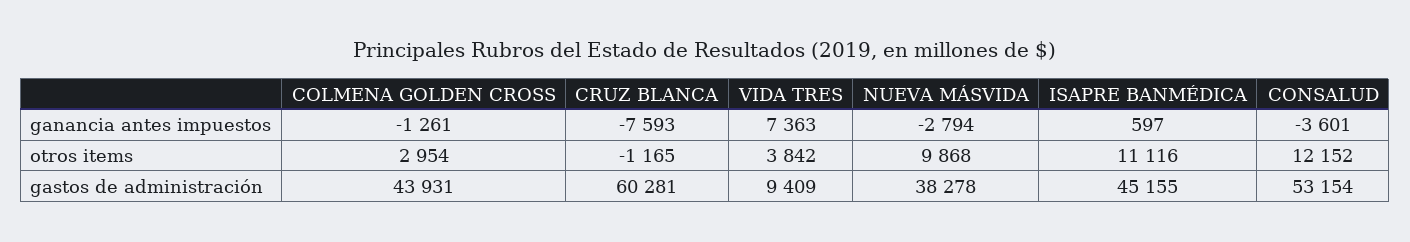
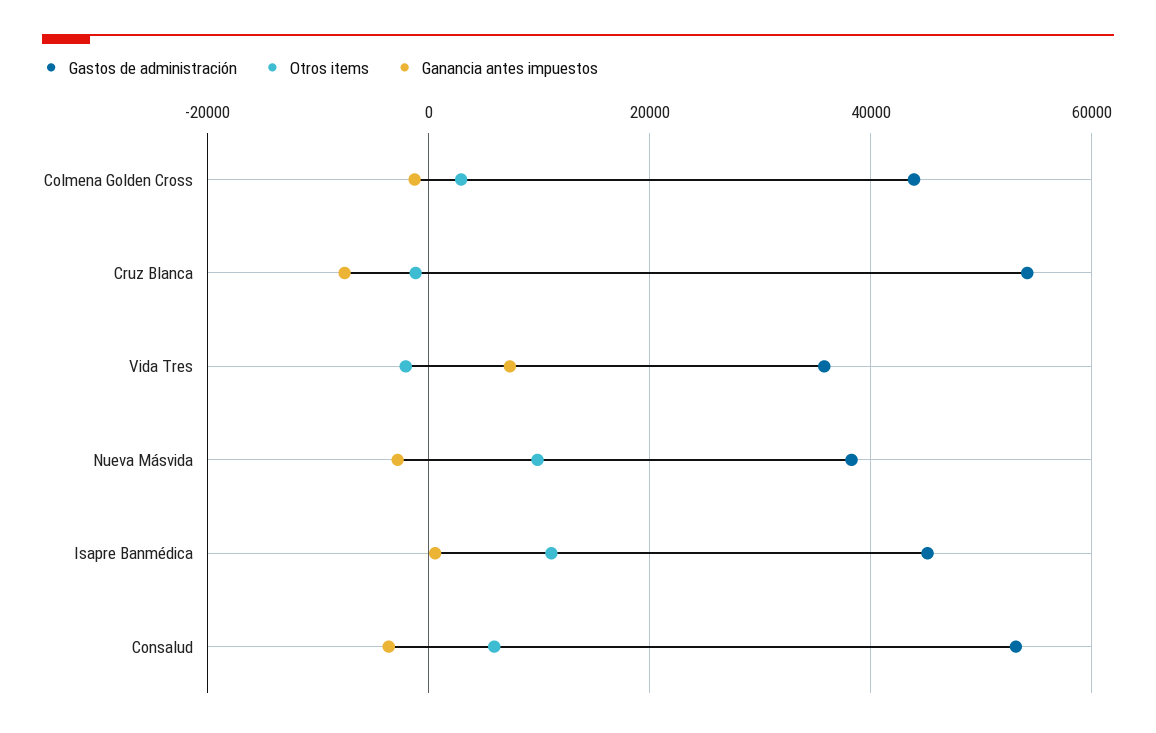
  {
    "ganancia antes impuestos": {
      "COLMENA GOLDEN CROSS": -1261,
      "CRUZ BLANCA": -7593,
      "VIDA TRES": 7363,
      "NUEVA MÁSVIDA": -2794,
      "ISAPRE BANMÉDICA": 597,
      "CONSALUD": -3601
    },
    "otros items": {
      "COLMENA GOLDEN CROSS": 2954,
      "CRUZ BLANCA": -1165,
-     "VIDA TRES": 3842,
+     "VIDA TRES": -2000,
      "NUEVA MÁSVIDA": 9868,
      "ISAPRE BANMÉDICA": 11116,
-     "CONSALUD": 12152
+     "CONSALUD": 6000
    },
    "gastos de administración": {
      "COLMENA GOLDEN CROSS": 43931,
-     "CRUZ BLANCA": 60281,
+     "CRUZ BLANCA": 54000,
-     "VIDA TRES": 9409,
+     "VIDA TRES": 36000,
      "NUEVA MÁSVIDA": 38278,
      "ISAPRE BANMÉDICA": 45155,
      "CONSALUD": 53154
    }
  }

